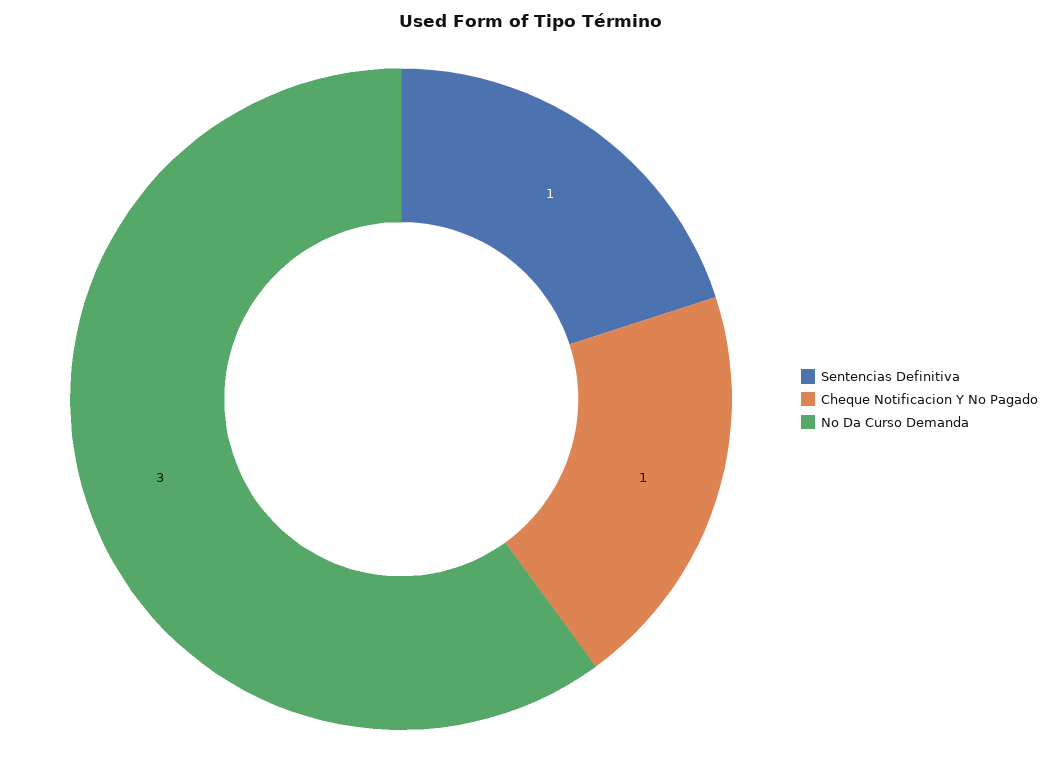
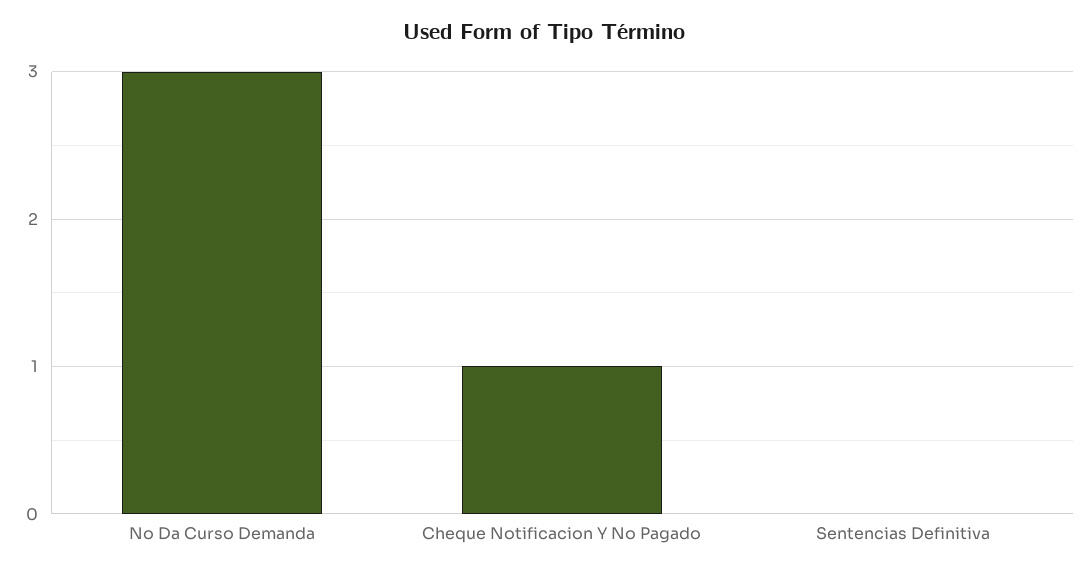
  {
-   "Sentencias Definitiva": 1,
+   "Sentencias Definitiva": 0,
    "Cheque Notificacion Y No Pagado": 1,
    "No Da Curso Demanda": 3
  }

